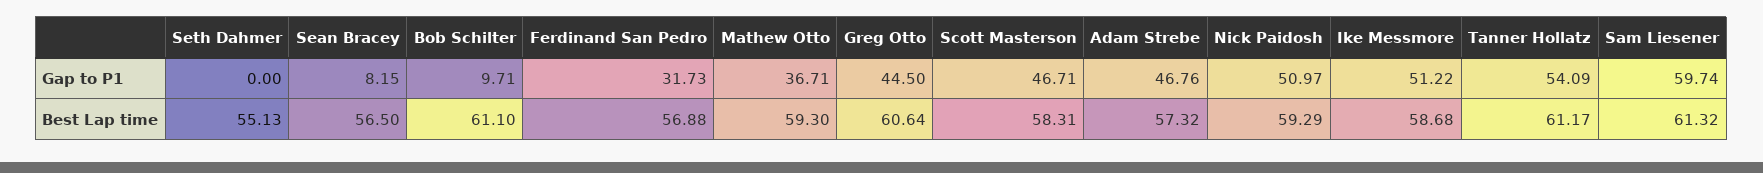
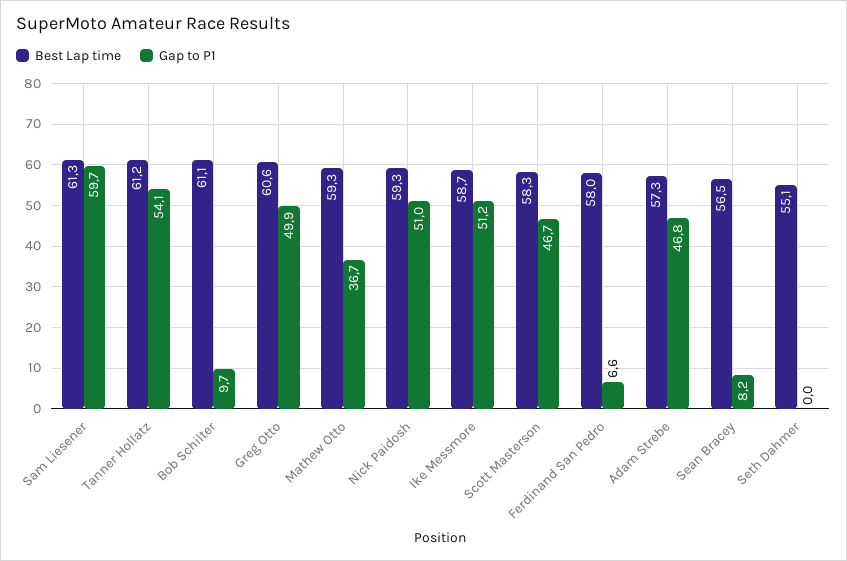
  {
    "Gap to P1": {
      "Seth Dahmer": 0,
      "Sean Bracey": 8.15,
      "Bob Schilter": 9.71,
-     "Ferdinand San Pedro": 31.73,
+     "Ferdinand San Pedro": 6.6,
      "Mathew Otto": 36.71,
-     "Greg Otto": 44.5,
+     "Greg Otto": 49.9,
      "Scott Masterson": 46.71,
      "Adam Strebe": 46.76,
      "Nick Paidosh": 50.97,
      "Ike Messmore": 51.22,
      "Tanner Hollatz": 54.09,
      "Sam Liesener": 59.74
    },
    "Best Lap time": {
      "Seth Dahmer": 55.13,
      "Sean Bracey": 56.5,
      "Bob Schilter": 61.1,
-     "Ferdinand San Pedro": 56.88,
+     "Ferdinand San Pedro": 58,
      "Mathew Otto": 59.3,
      "Greg Otto": 60.64,
      "Scott Masterson": 58.31,
      "Adam Strebe": 57.32,
      "Nick Paidosh": 59.29,
      "Ike Messmore": 58.68,
      "Tanner Hollatz": 61.17,
      "Sam Liesener": 61.32
    }
  }

